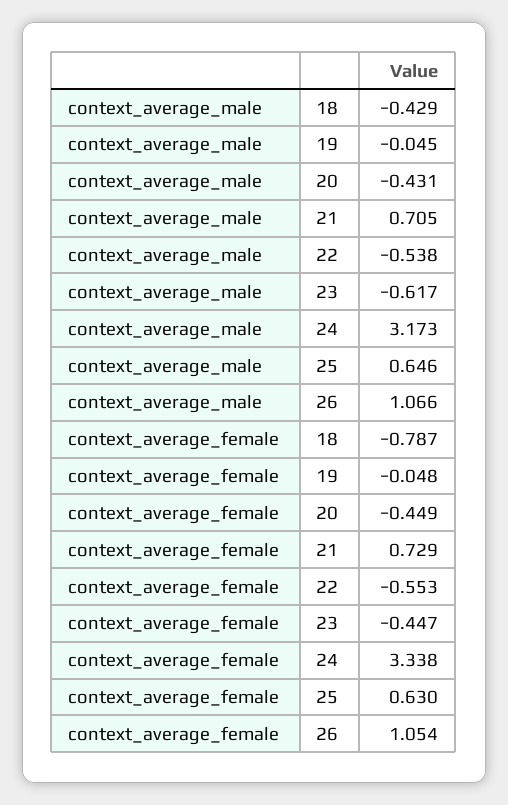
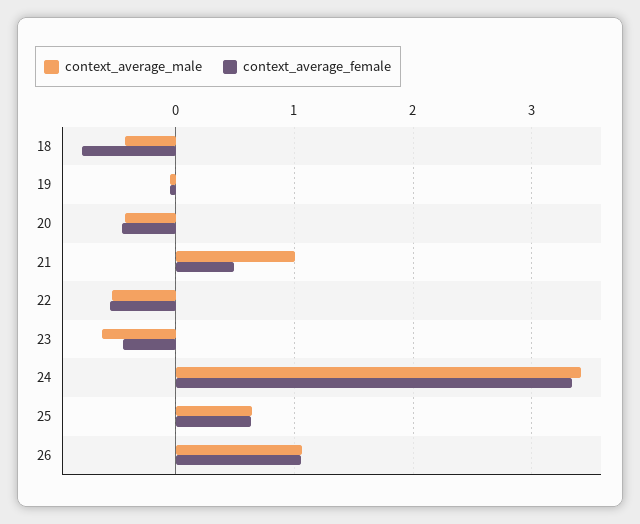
  {
    "context_average_male": {
      "18": -0.429,
      "19": -0.045,
      "20": -0.431,
-     "21": 0.705,
+     "21": 1,
      "22": -0.538,
      "23": -0.617,
-     "24": 3.173,
+     "24": 3.4,
      "25": 0.646,
      "26": 1.066
    },
    "context_average_female": {
      "18": -0.787,
      "19": -0.048,
      "20": -0.449,
-     "21": 0.729,
+     "21": 0.5,
      "22": -0.553,
      "23": -0.447,
      "24": 3.338,
      "25": 0.63,
      "26": 1.054
    }
  }

